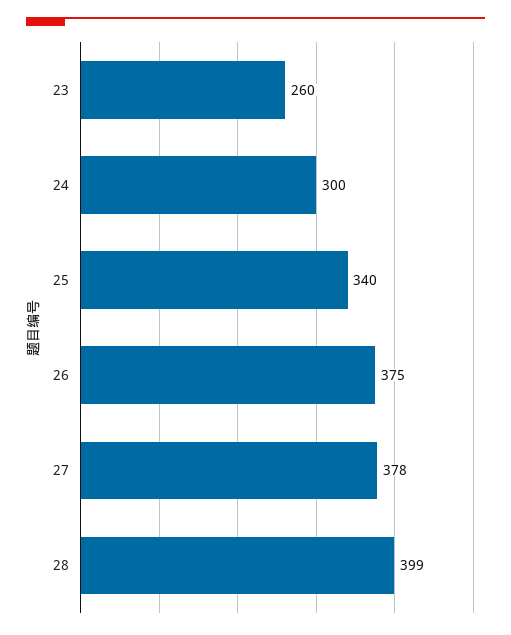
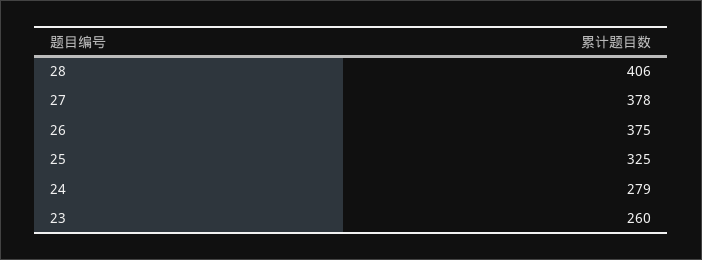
  {
    "23": 260,
-   "24": 300,
+   "24": 279,
-   "25": 340,
+   "25": 325,
    "26": 375,
    "27": 378,
-   "28": 399
+   "28": 406
  }

